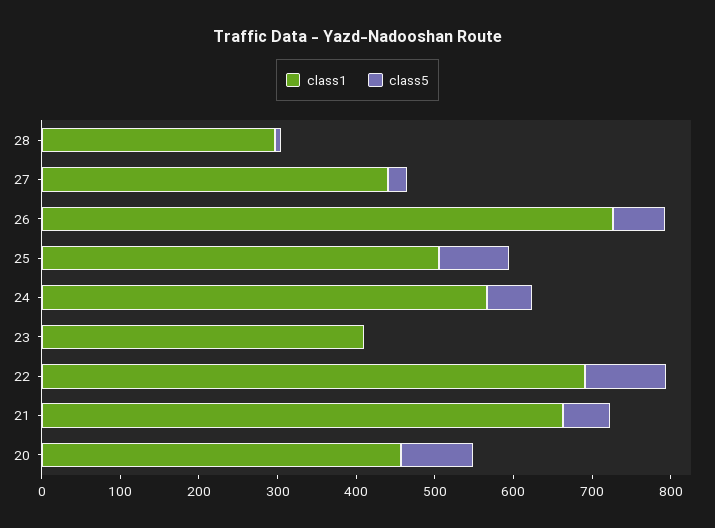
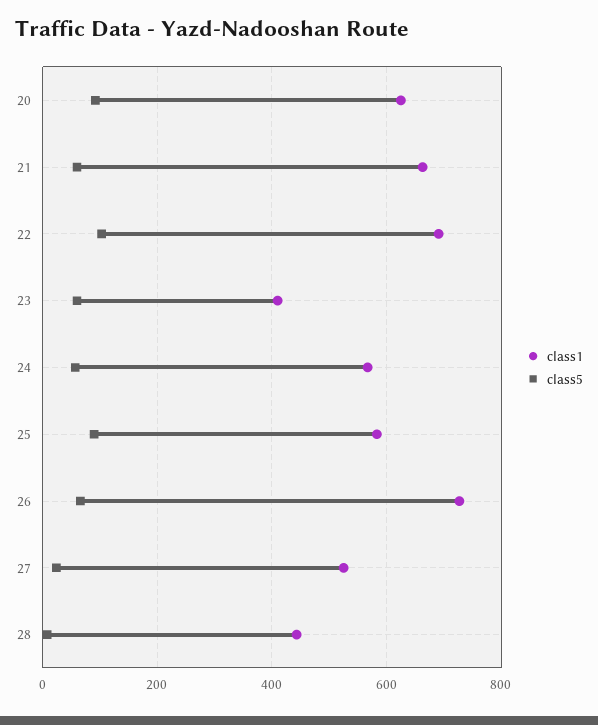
  {
    "class1": {
-     "28": 300,
+     "28": 440,
-     "27": 440,
+     "27": 520,
      "26": 720,
-     "25": 500,
+     "25": 580,
      "24": 560,
      "23": 420,
      "22": 700,
      "21": 660,
-     "20": 460
+     "20": 620
    },
    "class5": {
      "28": 0,
      "27": 20,
      "26": 60,
      "25": 100,
      "24": 60,
-     "23": 0,
+     "23": 60,
      "22": 100,
      "21": 60,
      "20": 100
    }
  }

